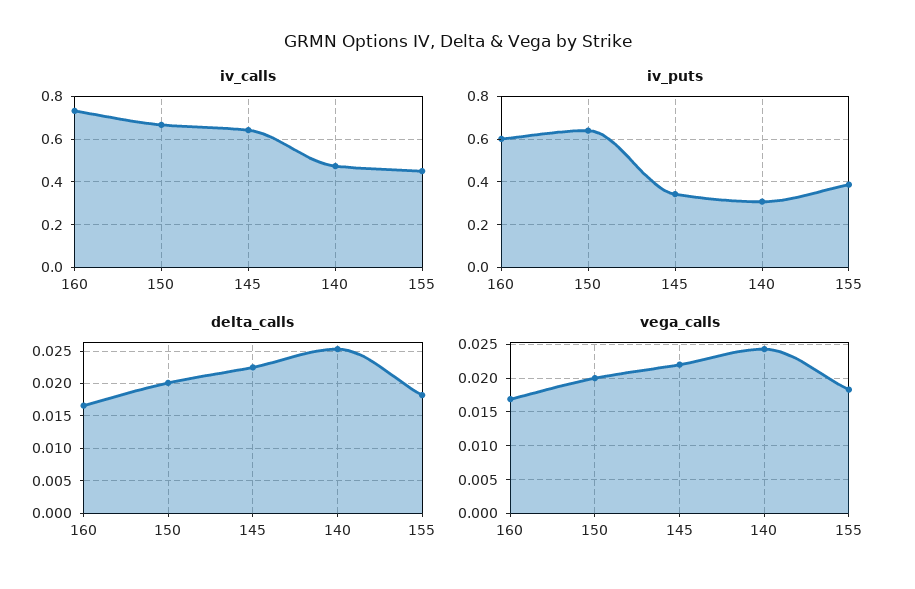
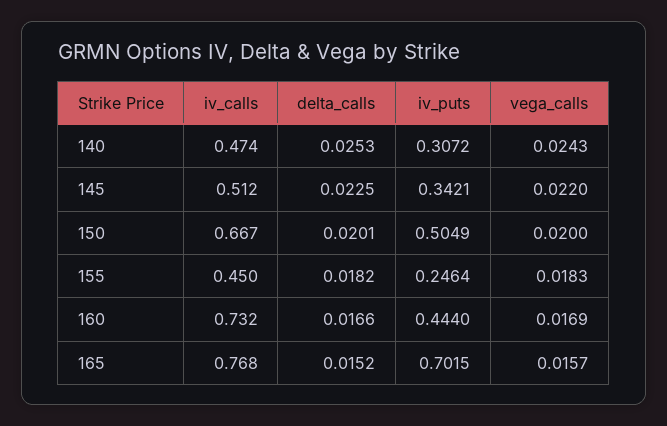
  {
    "iv_calls": {
      "160": 0.732,
      "150": 0.667,
-     "145": 0.65,
+     "145": 0.512,
      "140": 0.474,
-     "155": 0.45
+     "155": 0.45,
+     "165": 0.768
    },
    "iv_puts": {
-     "160": 0.6,
+     "160": 0.444,
-     "150": 0.65,
+     "150": 0.5049,
      "145": 0.3421,
      "140": 0.3072,
-     "155": 0.4
+     "155": 0.2464,
+     "165": 0.7015
    },
    "delta_calls": {
      "160": 0.0166,
      "150": 0.0201,
      "145": 0.0225,
      "140": 0.0253,
-     "155": 0.0182
+     "155": 0.0182,
+     "165": 0.0152
    },
    "vega_calls": {
      "160": 0.0169,
      "150": 0.02,
      "145": 0.022,
      "140": 0.0243,
-     "155": 0.0183
+     "155": 0.0183,
+     "165": 0.0157
    }
  }

